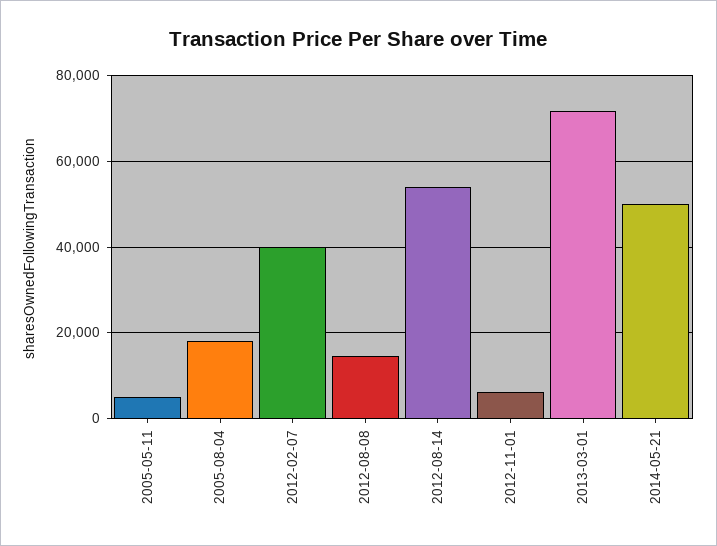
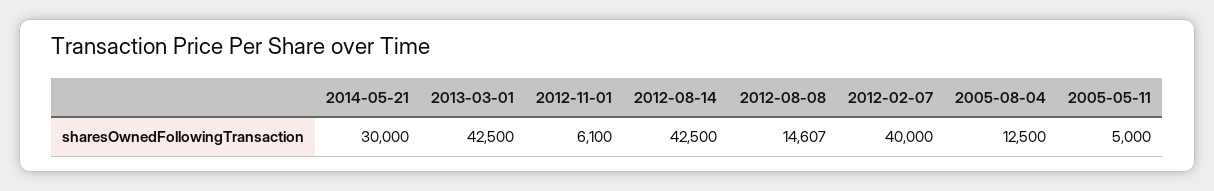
  {
    "2005-05-11": 5000,
-   "2005-08-04": 18000,
+   "2005-08-04": 12500,
    "2012-02-07": 40000,
    "2012-08-08": 14607,
-   "2012-08-14": 54000,
+   "2012-08-14": 42500,
    "2012-11-01": 6100,
-   "2013-03-01": 72000,
+   "2013-03-01": 42500,
-   "2014-05-21": 50000
+   "2014-05-21": 30000
  }

